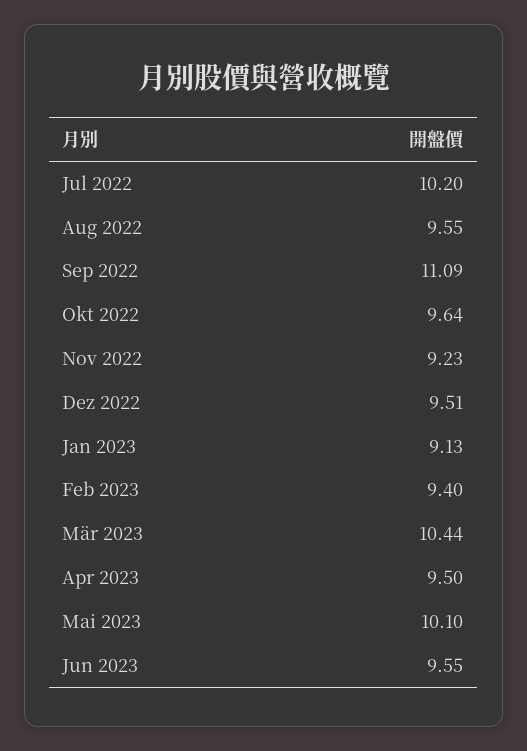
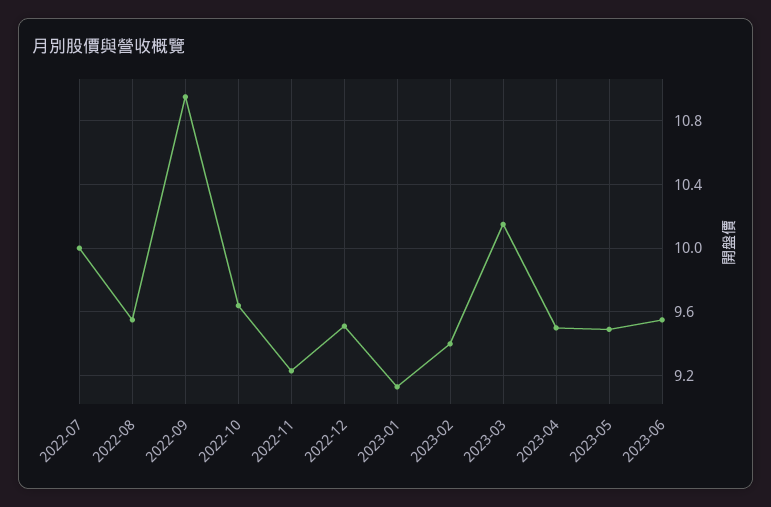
  {
-   "Jul 2022": 10.2,
+   "Jul 2022": 10,
    "Aug 2022": 9.55,
-   "Sep 2022": 11.09,
+   "Sep 2022": 10.95,
    "Okt 2022": 9.64,
    "Nov 2022": 9.23,
    "Dez 2022": 9.51,
    "Jan 2023": 9.13,
    "Feb 2023": 9.4,
-   "Mär 2023": 10.44,
+   "Mär 2023": 10.15,
    "Apr 2023": 9.5,
-   "Mai 2023": 10.1,
+   "Mai 2023": 9.5,
    "Jun 2023": 9.55
  }

